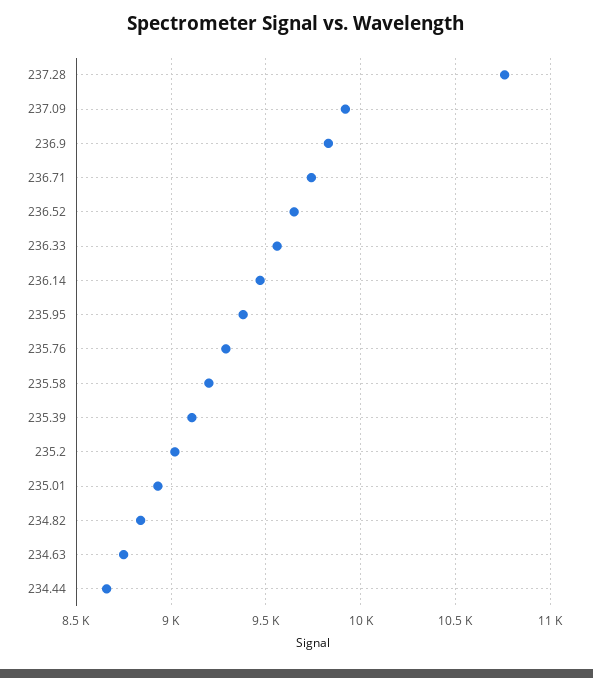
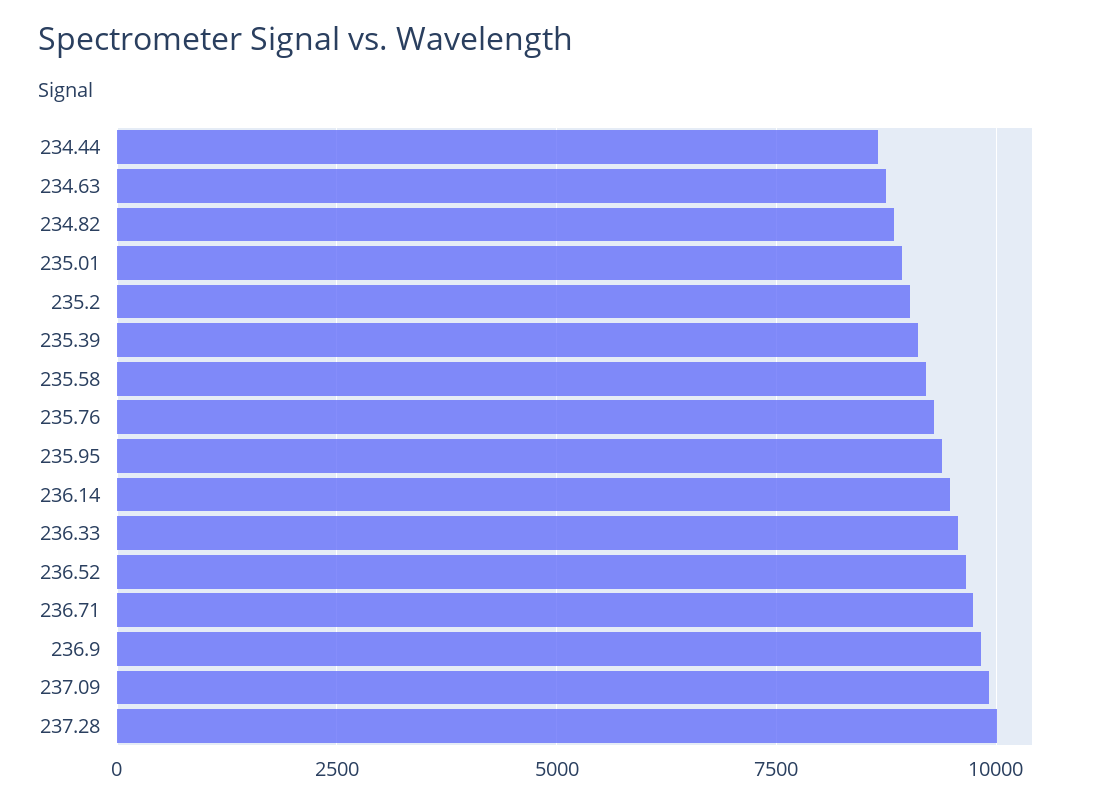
  {
-   "237.28": 10750,
+   "237.28": 10000,
    "237.09": 9900,
    "236.9": 9850,
    "236.71": 9750,
    "236.52": 9650,
    "236.33": 9550,
    "236.14": 9450,
    "235.95": 9400,
    "235.76": 9300,
    "235.58": 9200,
    "235.39": 9100,
    "235.2": 9000,
    "235.01": 8950,
    "234.82": 8850,
    "234.63": 8750,
    "234.44": 8650
  }

